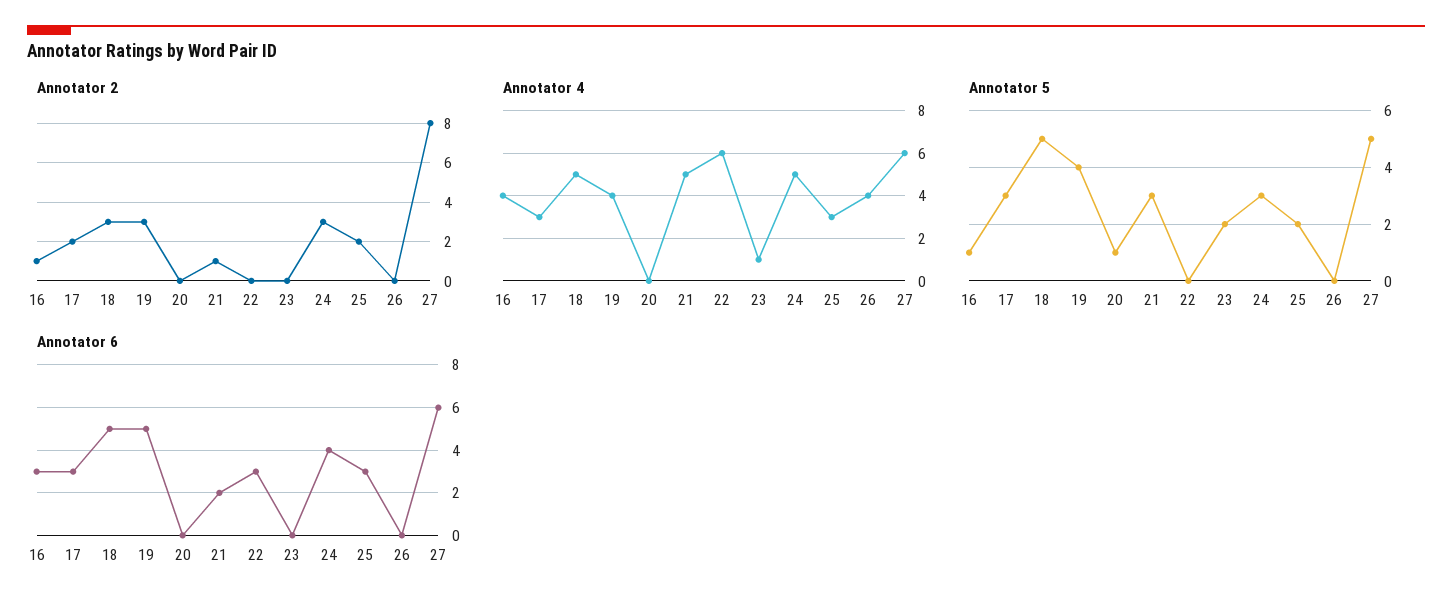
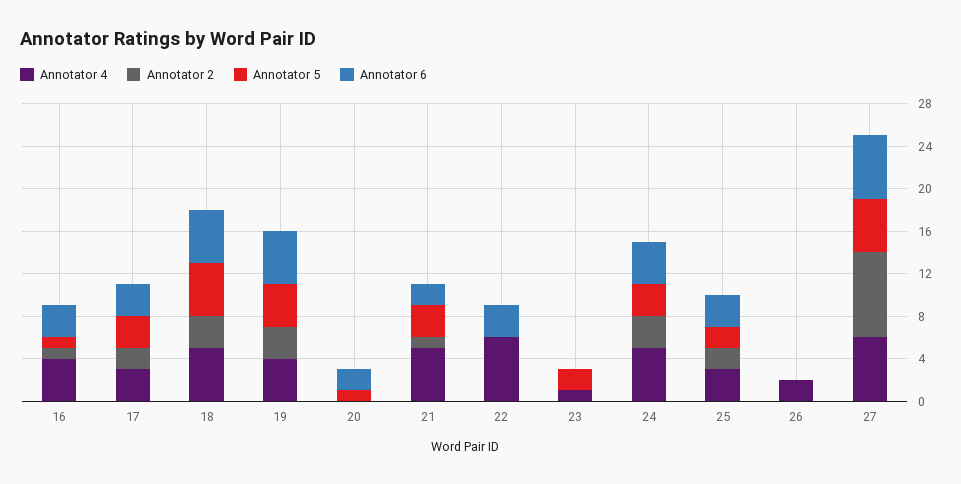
  {
    "Annotator 2": {
      "16": 1,
      "17": 2,
      "18": 3,
      "19": 3,
      "20": 0,
      "21": 1,
      "22": 0,
      "23": 0,
      "24": 3,
      "25": 2,
      "26": 0,
      "27": 8
    },
    "Annotator 4": {
      "16": 4,
      "17": 3,
      "18": 5,
      "19": 4,
      "20": 0,
      "21": 5,
      "22": 6,
      "23": 1,
      "24": 5,
      "25": 3,
-     "26": 4,
+     "26": 2,
      "27": 6
    },
    "Annotator 5": {
      "16": 1,
      "17": 3,
      "18": 5,
      "19": 4,
      "20": 1,
      "21": 3,
      "22": 0,
      "23": 2,
      "24": 3,
      "25": 2,
      "26": 0,
      "27": 5
    },
    "Annotator 6": {
      "16": 3,
      "17": 3,
      "18": 5,
      "19": 5,
-     "20": 0,
+     "20": 2,
      "21": 2,
      "22": 3,
      "23": 0,
      "24": 4,
      "25": 3,
      "26": 0,
      "27": 6
    }
  }

